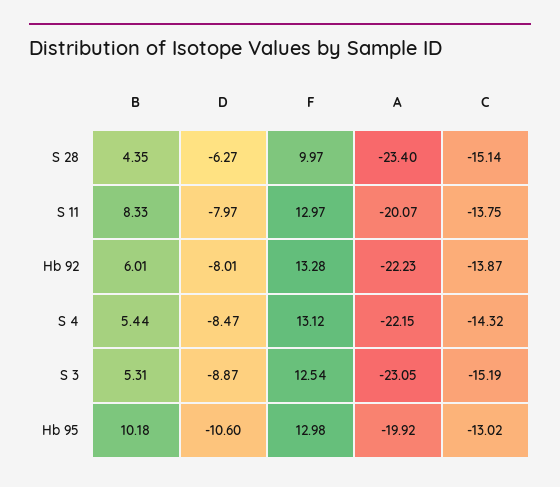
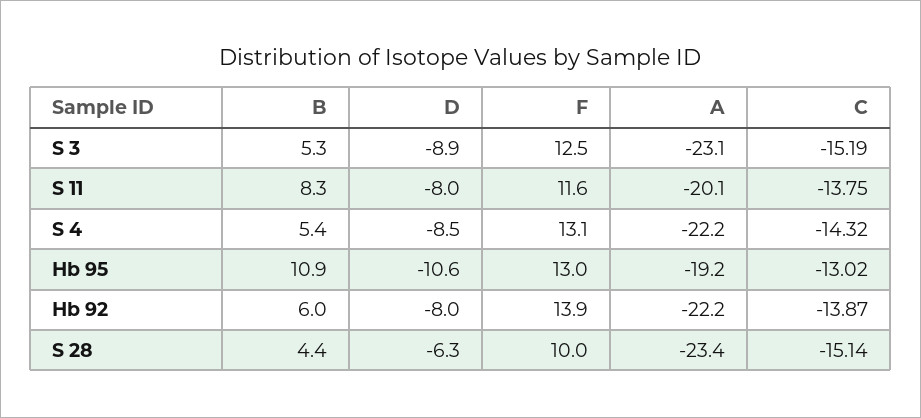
  {
    "B": {
      "S 28": 4.35,
      "S 11": 8.33,
      "Hb 92": 6.01,
      "S 4": 5.44,
      "S 3": 5.31,
-     "Hb 95": 10.18
+     "Hb 95": 10.9
    },
    "D": {
      "S 28": -6.27,
      "S 11": -7.97,
      "Hb 92": -8.01,
      "S 4": -8.47,
      "S 3": -8.87,
      "Hb 95": -10.6
    },
    "F": {
      "S 28": 9.97,
-     "S 11": 12.97,
+     "S 11": 11.6,
-     "Hb 92": 13.28,
+     "Hb 92": 13.9,
      "S 4": 13.12,
      "S 3": 12.54,
      "Hb 95": 12.98
    },
    "A": {
      "S 28": -23.4,
      "S 11": -20.07,
      "Hb 92": -22.23,
      "S 4": -22.15,
      "S 3": -23.05,
-     "Hb 95": -19.92
+     "Hb 95": -19.2
    },
    "C": {
      "S 28": -15.14,
      "S 11": -13.75,
      "Hb 92": -13.87,
      "S 4": -14.32,
      "S 3": -15.19,
      "Hb 95": -13.02
    }
  }

